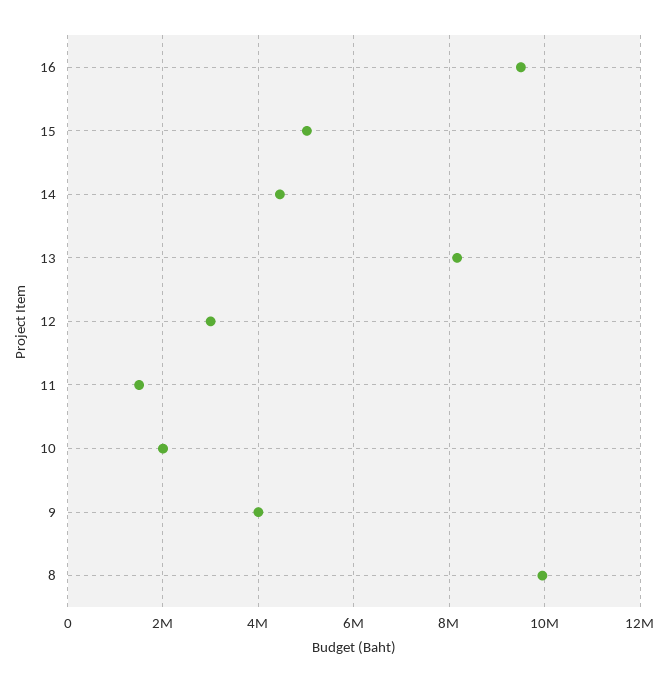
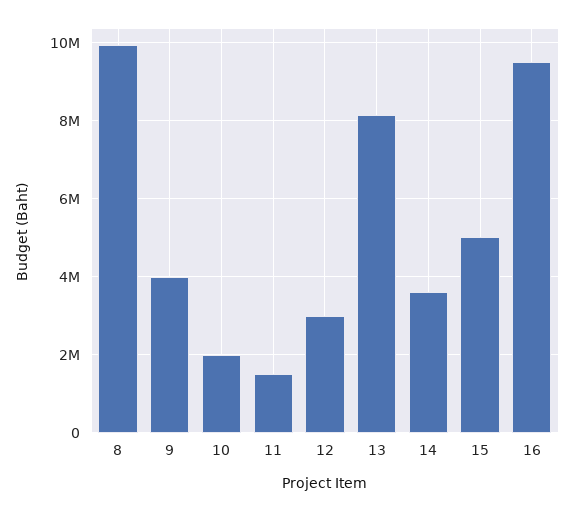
  {
    "16": 9600000,
    "15": 5000000,
-   "14": 4400000,
+   "14": 3600000,
    "13": 8200000,
    "12": 3000000,
    "11": 1600000,
    "10": 2000000,
    "9": 4000000,
    "8": 10000000
  }

